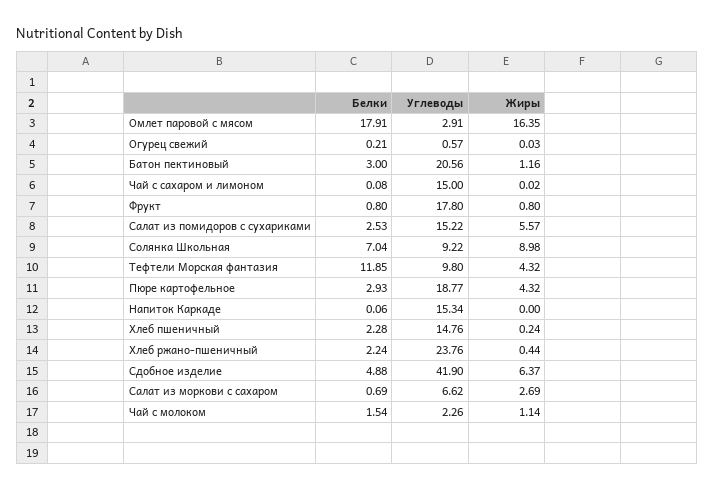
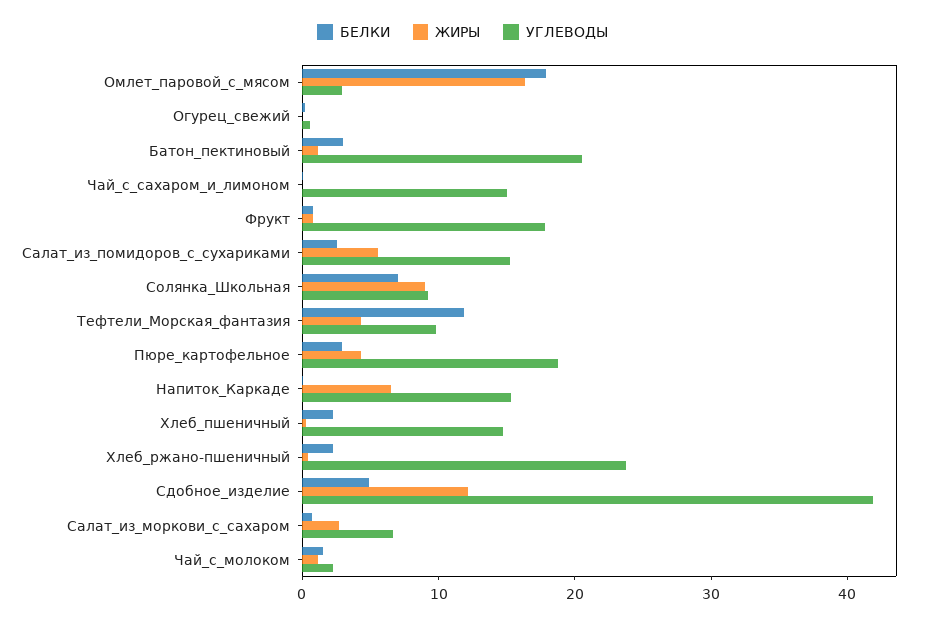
  {
    "Белки": {
      "Омлет паровой с мясом": 17.91,
      "Огурец свежий": 0.21,
      "Батон пектиновый": 3,
      "Чай с сахаром и лимоном": 0.08,
      "Фрукт": 0.8,
      "Салат из помидоров с сухариками": 2.53,
      "Солянка Школьная": 7.04,
      "Тефтели Морская фантазия": 11.85,
      "Пюре картофельное": 2.93,
      "Напиток Каркаде": 0.06,
      "Хлеб пшеничный": 2.28,
      "Хлеб ржано-пшеничный": 2.24,
      "Сдобное изделие": 4.88,
      "Салат из моркови с сахаром": 0.69,
      "Чай с молоком": 1.54
    },
    "Углеводы": {
      "Омлет паровой с мясом": 2.91,
      "Огурец свежий": 0.57,
      "Батон пектиновый": 20.56,
      "Чай с сахаром и лимоном": 15,
      "Фрукт": 17.8,
      "Салат из помидоров с сухариками": 15.22,
      "Солянка Школьная": 9.22,
      "Тефтели Морская фантазия": 9.8,
      "Пюре картофельное": 18.77,
      "Напиток Каркаде": 15.34,
      "Хлеб пшеничный": 14.76,
      "Хлеб ржано-пшеничный": 23.76,
      "Сдобное изделие": 41.9,
      "Салат из моркови с сахаром": 6.62,
      "Чай с молоком": 2.26
    },
    "Жиры": {
      "Омлет паровой с мясом": 16.35,
      "Огурец свежий": 0.03,
      "Батон пектиновый": 1.16,
      "Чай с сахаром и лимоном": 0.02,
      "Фрукт": 0.8,
      "Салат из помидоров с сухариками": 5.57,
      "Солянка Школьная": 8.98,
      "Тефтели Морская фантазия": 4.32,
      "Пюре картофельное": 4.32,
-     "Напиток Каркаде": 0,
+     "Напиток Каркаде": 6,
      "Хлеб пшеничный": 0.24,
      "Хлеб ржано-пшеничный": 0.44,
-     "Сдобное изделие": 6.37,
+     "Сдобное изделие": 12,
      "Салат из моркови с сахаром": 2.69,
      "Чай с молоком": 1.14
    }
  }

